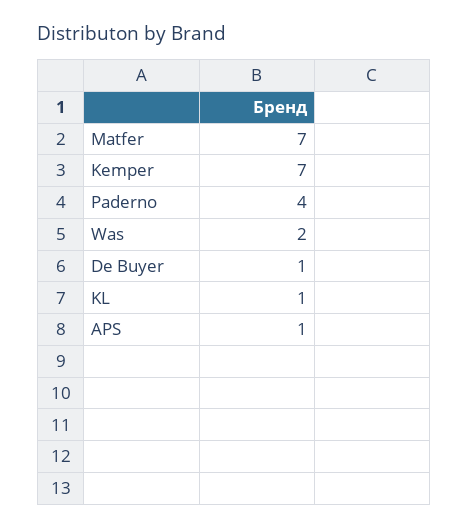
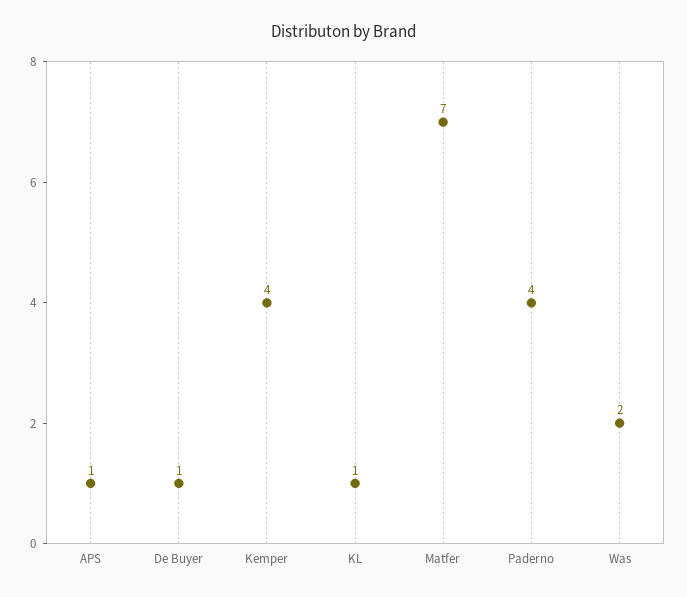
  {
    "Matfer": 7,
-   "Kemper": 7,
+   "Kemper": 4,
    "Paderno": 4,
    "Was": 2,
    "De Buyer": 1,
    "KL": 1,
    "APS": 1
  }

